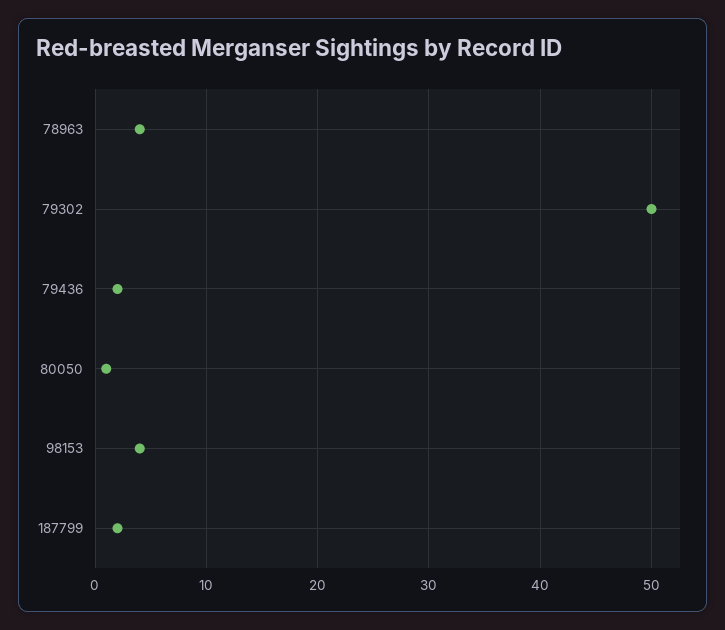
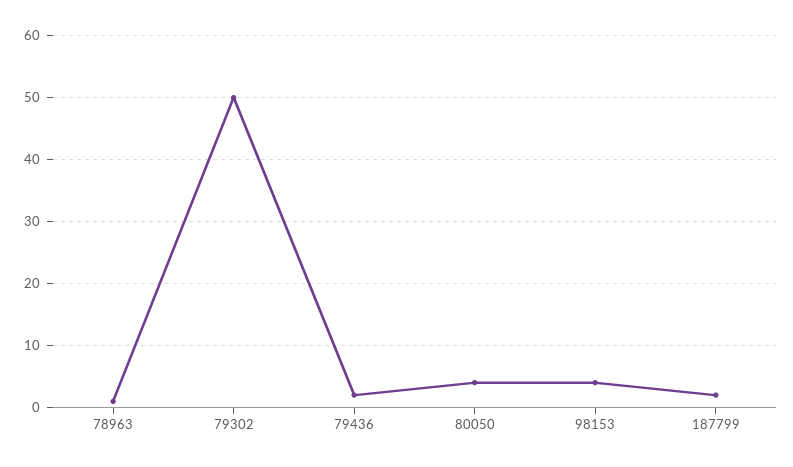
  {
-   "78963": 4,
+   "78963": 1,
    "79302": 50,
    "79436": 2,
-   "80050": 1,
+   "80050": 4,
    "98153": 4,
    "187799": 2
  }

